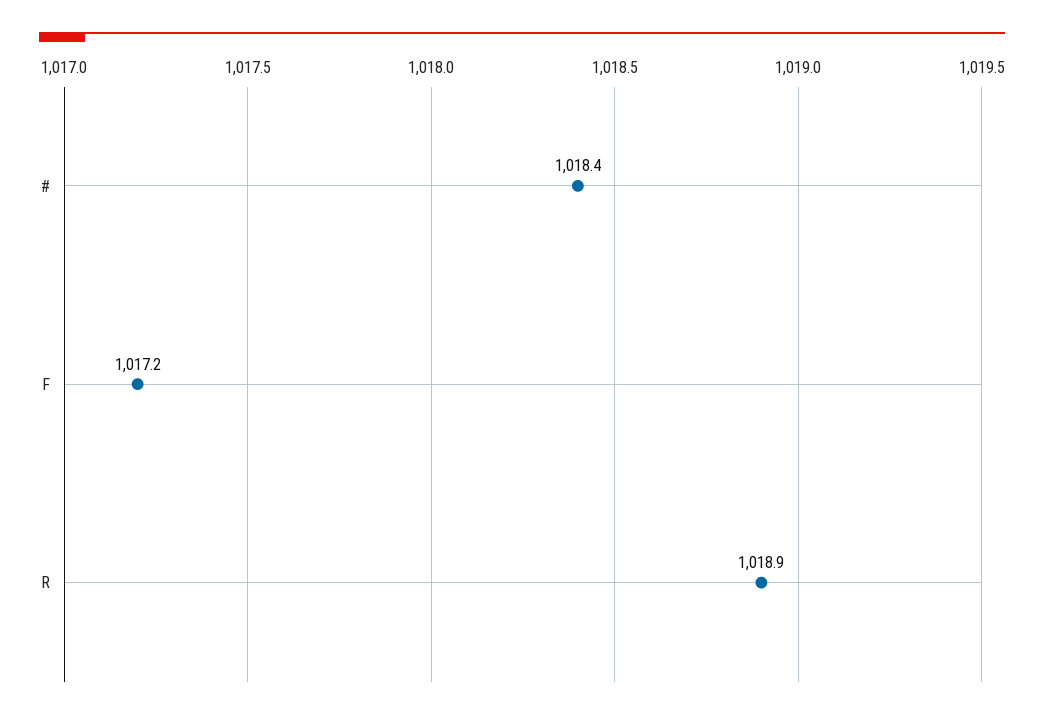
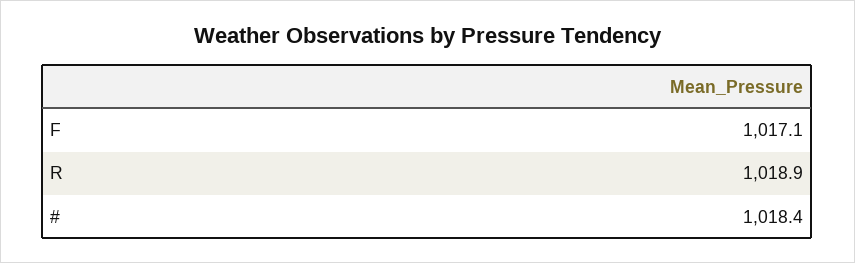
  {
    "#": 1018.4,
-   "F": 1017.2,
+   "F": 1017.1,
    "R": 1018.9
  }

